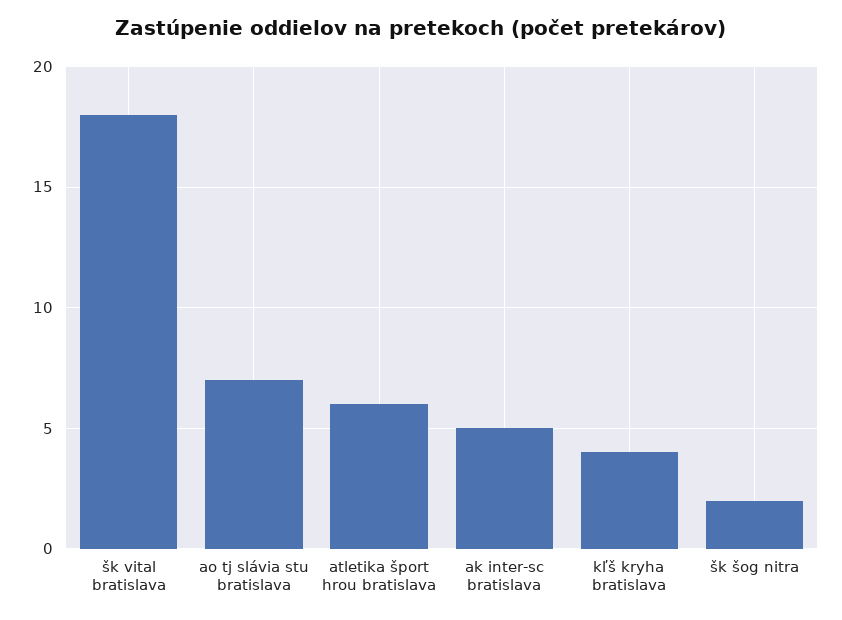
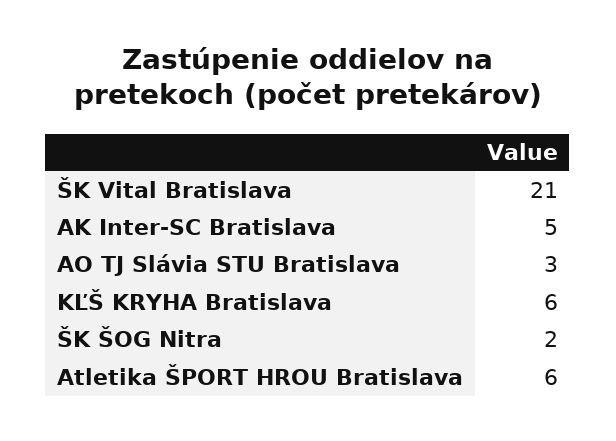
  {
-   "šk vital bratislava": 18,
+   "šk vital bratislava": 21,
-   "ao tj slávia stu bratislava": 7,
+   "ao tj slávia stu bratislava": 3,
    "atletika šport hrou bratislava": 6,
    "ak inter-sc bratislava": 5,
-   "kľš kryha bratislava": 4,
+   "kľš kryha bratislava": 6,
    "šk šog nitra": 2
  }

